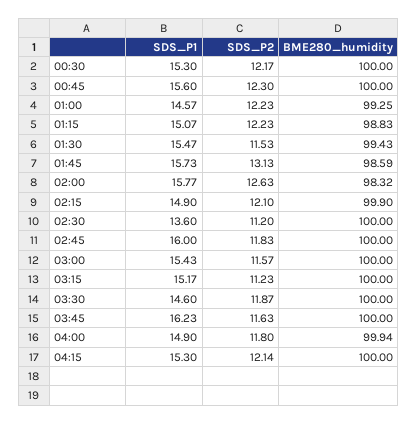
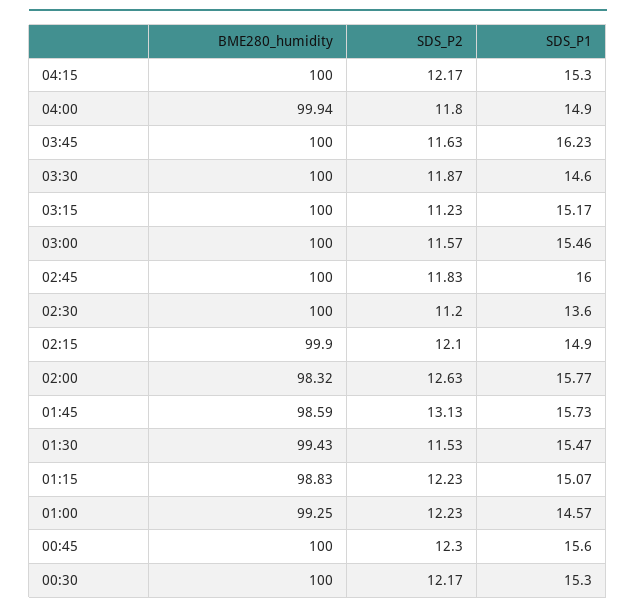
  {
    "SDS_P1": {
      "00:30": 15.3,
      "00:45": 15.6,
      "01:00": 14.57,
      "01:15": 15.07,
      "01:30": 15.47,
      "01:45": 15.73,
      "02:00": 15.77,
      "02:15": 14.9,
      "02:30": 13.6,
      "02:45": 16,
-     "03:00": 15.43,
+     "03:00": 15.46,
      "03:15": 15.17,
      "03:30": 14.6,
      "03:45": 16.23,
      "04:00": 14.9,
      "04:15": 15.3
    },
    "SDS_P2": {
      "00:30": 12.17,
      "00:45": 12.3,
      "01:00": 12.23,
      "01:15": 12.23,
      "01:30": 11.53,
      "01:45": 13.13,
      "02:00": 12.63,
      "02:15": 12.1,
      "02:30": 11.2,
      "02:45": 11.83,
      "03:00": 11.57,
      "03:15": 11.23,
      "03:30": 11.87,
      "03:45": 11.63,
      "04:00": 11.8,
-     "04:15": 12.14
+     "04:15": 12.17
    },
    "BME280_humidity": {
      "00:30": 100,
      "00:45": 100,
      "01:00": 99.25,
      "01:15": 98.83,
      "01:30": 99.43,
      "01:45": 98.59,
      "02:00": 98.32,
      "02:15": 99.9,
      "02:30": 100,
      "02:45": 100,
      "03:00": 100,
      "03:15": 100,
      "03:30": 100,
      "03:45": 100,
      "04:00": 99.94,
      "04:15": 100
    }
  }

